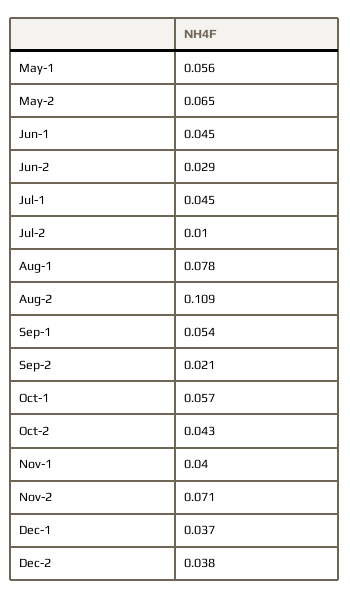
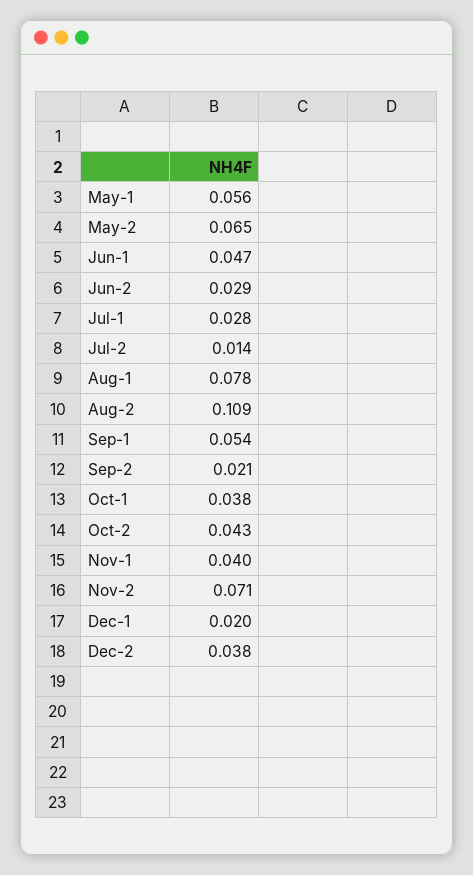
  {
    "May-1": 0.056,
    "May-2": 0.065,
-   "Jun-1": 0.045,
+   "Jun-1": 0.047,
    "Jun-2": 0.029,
-   "Jul-1": 0.045,
+   "Jul-1": 0.028,
-   "Jul-2": 0.01,
+   "Jul-2": 0.014,
    "Aug-1": 0.078,
    "Aug-2": 0.109,
    "Sep-1": 0.054,
    "Sep-2": 0.021,
-   "Oct-1": 0.057,
+   "Oct-1": 0.038,
    "Oct-2": 0.043,
    "Nov-1": 0.04,
    "Nov-2": 0.071,
-   "Dec-1": 0.037,
+   "Dec-1": 0.02,
    "Dec-2": 0.038
  }

